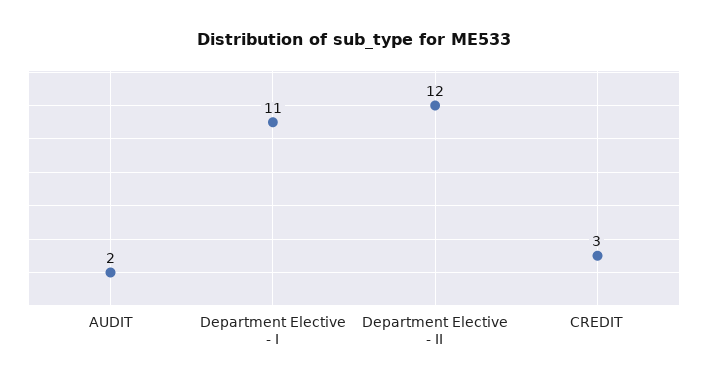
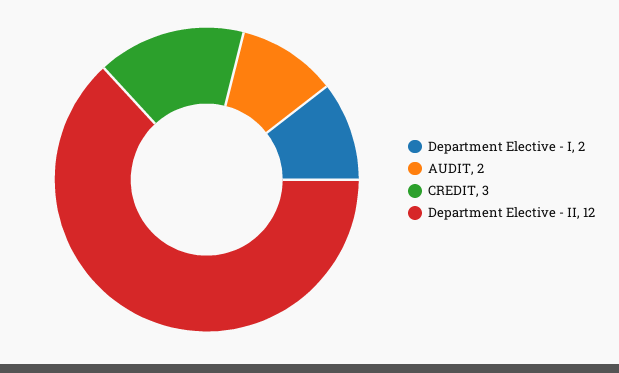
  {
    "AUDIT": 2,
-   "Department Elective - I": 11,
+   "Department Elective - I": 2,
    "Department Elective - II": 12,
    "CREDIT": 3
  }

